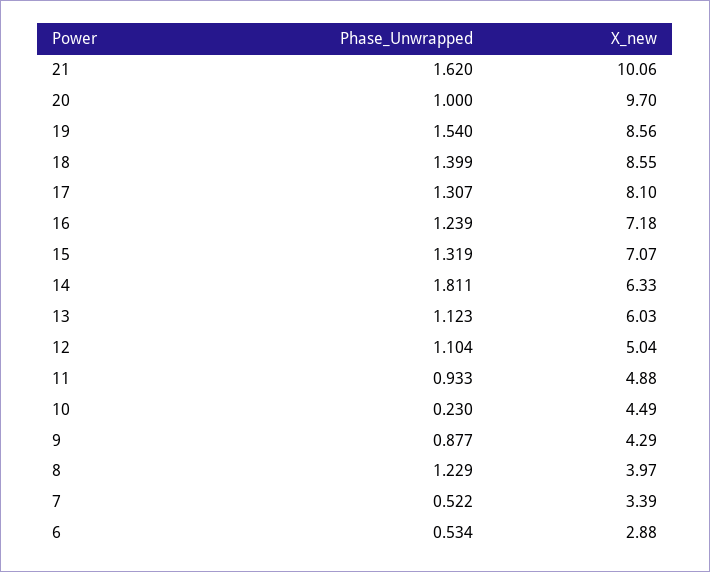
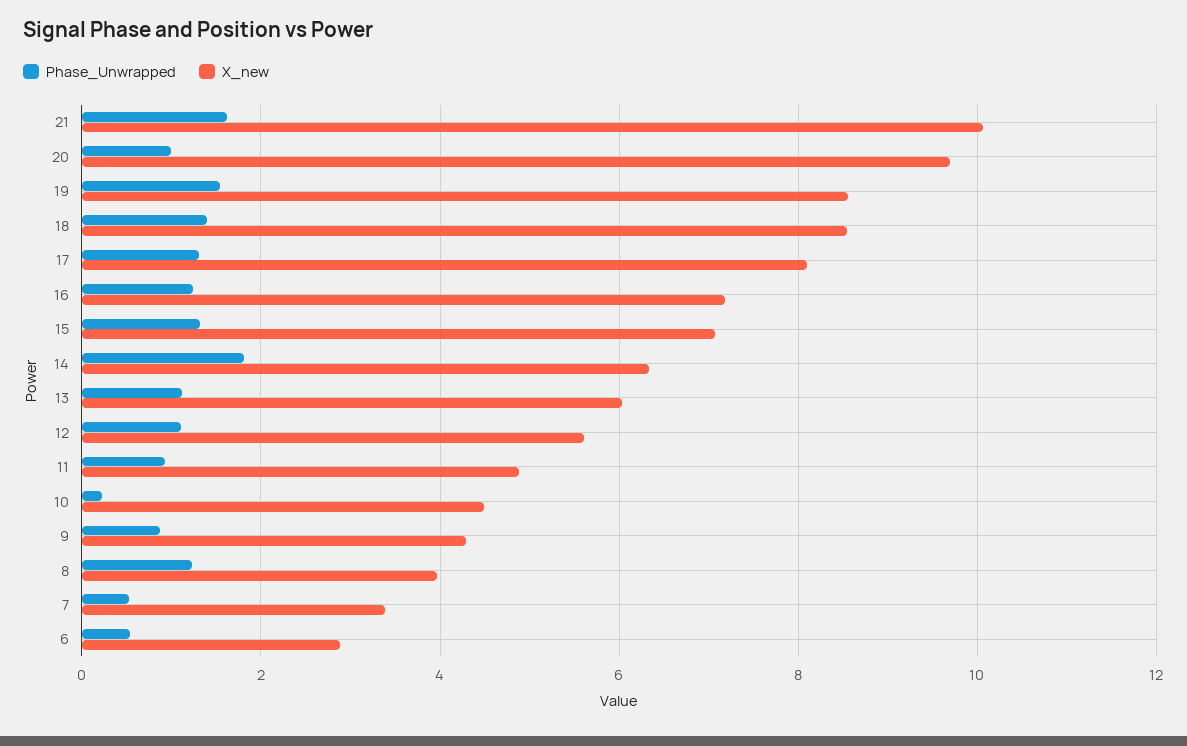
  {
    "Phase_Unwrapped": {
      "21": 1.62,
      "20": 1,
      "19": 1.54,
      "18": 1.399,
      "17": 1.307,
      "16": 1.239,
      "15": 1.319,
      "14": 1.811,
      "13": 1.123,
      "12": 1.104,
      "11": 0.933,
      "10": 0.23,
      "9": 0.877,
      "8": 1.229,
      "7": 0.522,
      "6": 0.534
    },
    "X_new": {
      "21": 10.06,
      "20": 9.7,
      "19": 8.56,
      "18": 8.55,
      "17": 8.1,
      "16": 7.18,
      "15": 7.07,
      "14": 6.33,
      "13": 6.03,
-     "12": 5.04,
+     "12": 5.6,
      "11": 4.88,
      "10": 4.49,
      "9": 4.29,
      "8": 3.97,
      "7": 3.39,
      "6": 2.88
    }
  }

